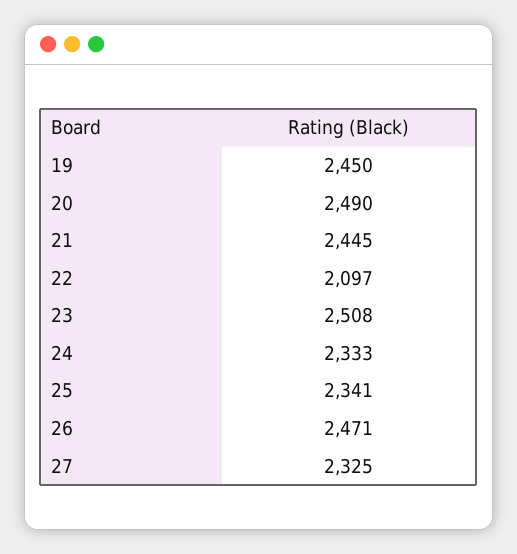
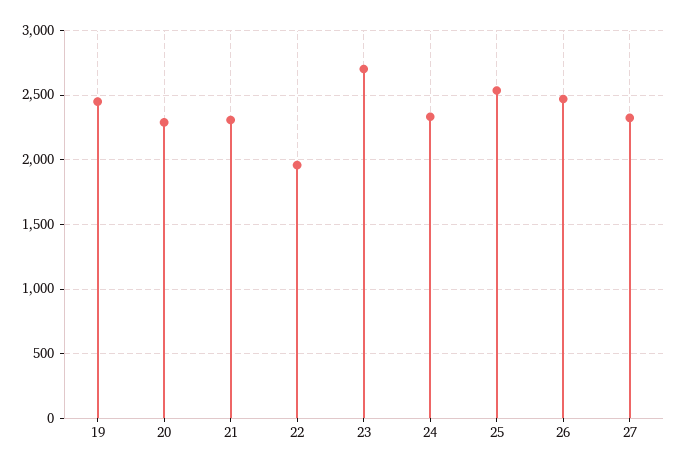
  {
    "19": 2450,
-   "20": 2490,
+   "20": 2300,
-   "21": 2445,
+   "21": 2300,
-   "22": 2097,
+   "22": 1950,
-   "23": 2508,
+   "23": 2700,
    "24": 2333,
-   "25": 2341,
+   "25": 2550,
    "26": 2471,
    "27": 2325
  }

